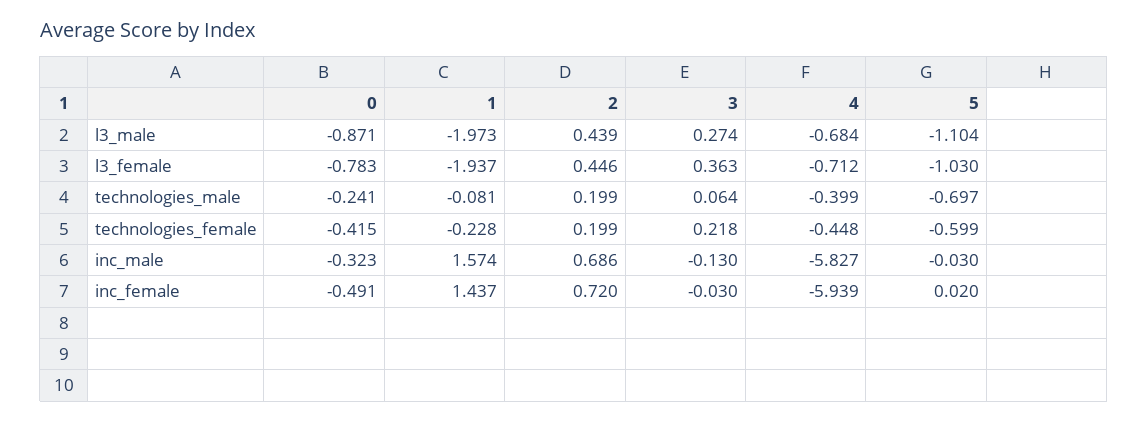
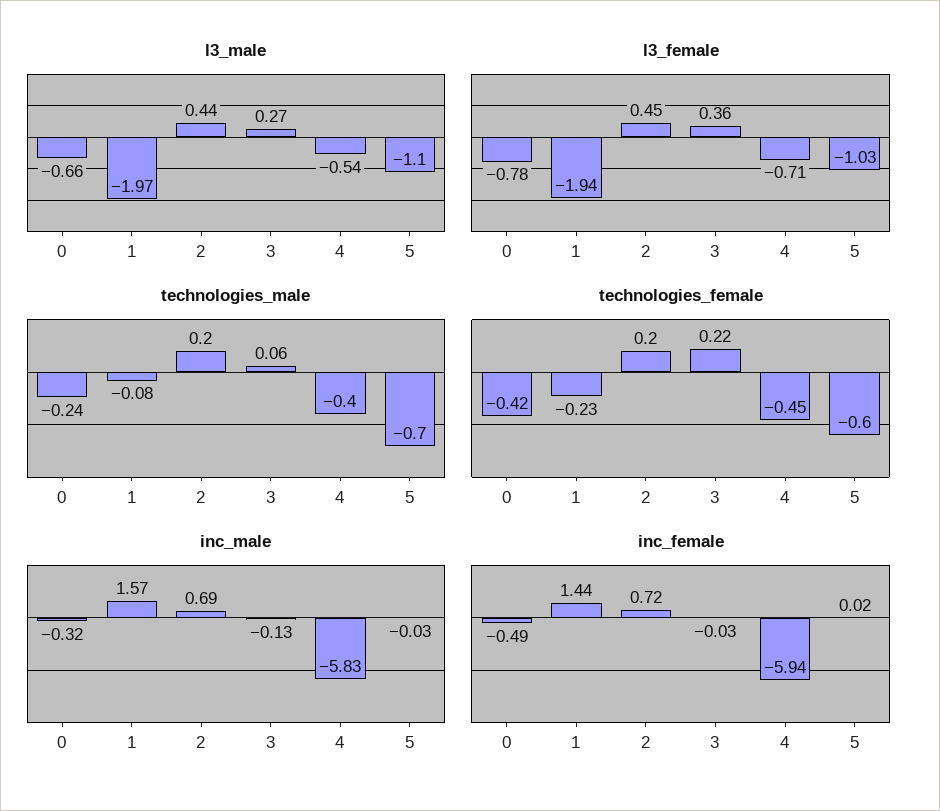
  {
    "l3_male": {
-     "0": -0.871,
+     "0": -0.66,
      "1": -1.973,
      "2": 0.439,
      "3": 0.274,
-     "4": -0.684,
+     "4": -0.54,
      "5": -1.104
    },
    "l3_female": {
      "0": -0.783,
      "1": -1.937,
      "2": 0.446,
      "3": 0.363,
      "4": -0.712,
      "5": -1.03
    },
    "technologies_male": {
      "0": -0.241,
      "1": -0.081,
      "2": 0.199,
      "3": 0.064,
      "4": -0.399,
      "5": -0.697
    },
    "technologies_female": {
      "0": -0.415,
      "1": -0.228,
      "2": 0.199,
      "3": 0.218,
      "4": -0.448,
      "5": -0.599
    },
    "inc_male": {
      "0": -0.323,
      "1": 1.574,
      "2": 0.686,
      "3": -0.13,
      "4": -5.827,
      "5": -0.03
    },
    "inc_female": {
      "0": -0.491,
      "1": 1.437,
      "2": 0.72,
      "3": -0.03,
      "4": -5.939,
      "5": 0.02
    }
  }

